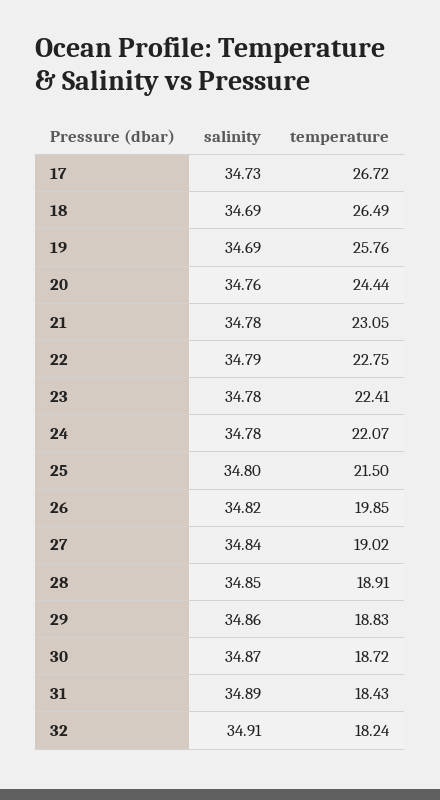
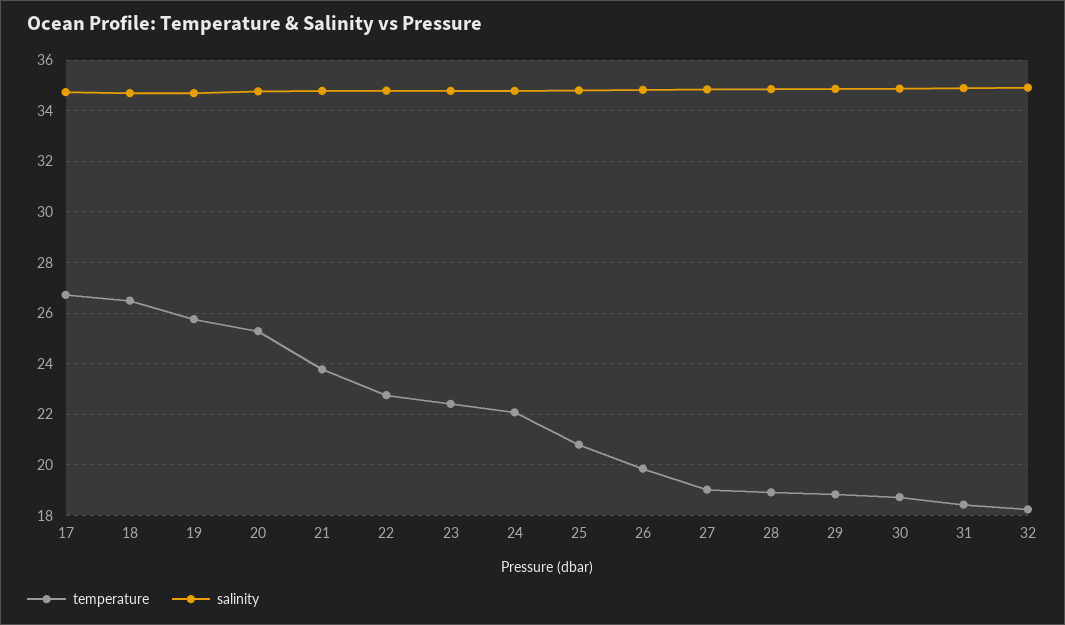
  {
    "salinity": {
      "17": 34.73,
      "18": 34.69,
      "19": 34.69,
      "20": 34.76,
      "21": 34.78,
      "22": 34.79,
      "23": 34.78,
      "24": 34.78,
      "25": 34.8,
      "26": 34.82,
      "27": 34.84,
      "28": 34.85,
      "29": 34.86,
      "30": 34.87,
      "31": 34.89,
      "32": 34.91
    },
    "temperature": {
      "17": 26.72,
      "18": 26.49,
      "19": 25.76,
-     "20": 24.44,
+     "20": 25.25,
-     "21": 23.05,
+     "21": 23.75,
      "22": 22.75,
      "23": 22.41,
      "24": 22.07,
-     "25": 21.5,
+     "25": 20.75,
      "26": 19.85,
      "27": 19.02,
      "28": 18.91,
      "29": 18.83,
      "30": 18.72,
      "31": 18.43,
      "32": 18.24
    }
  }

